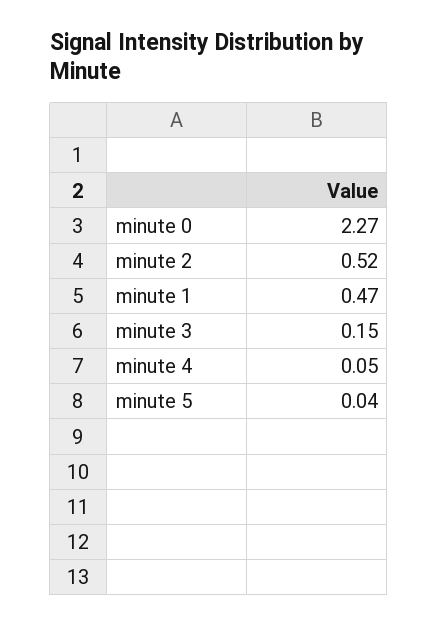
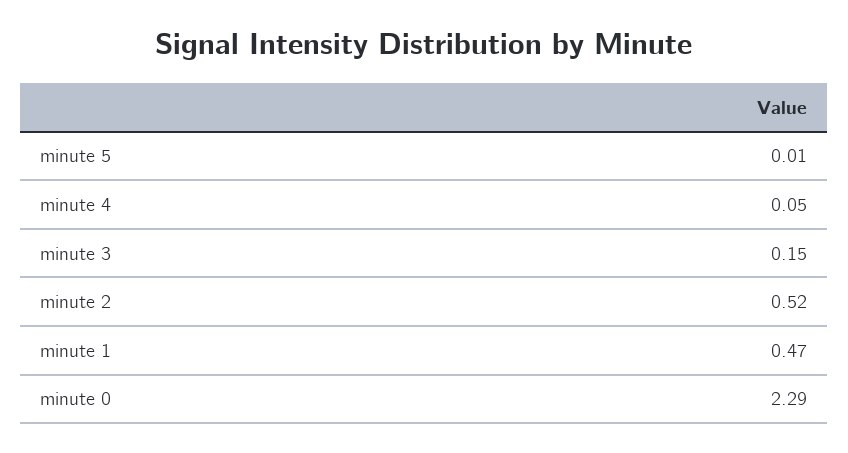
  {
-   "minute 0": 2.27,
+   "minute 0": 2.29,
    "minute 2": 0.52,
    "minute 1": 0.47,
    "minute 3": 0.15,
    "minute 4": 0.05,
-   "minute 5": 0.04
+   "minute 5": 0.01
  }

